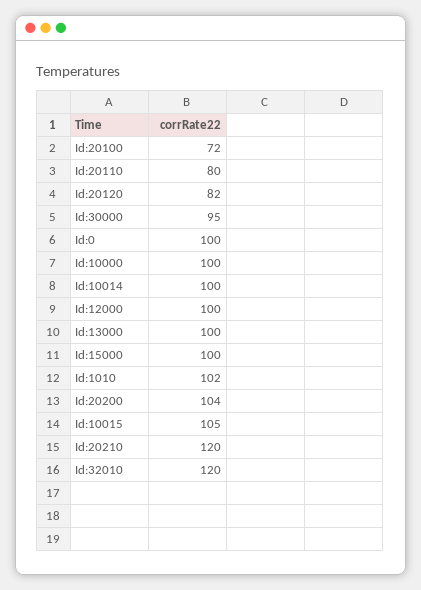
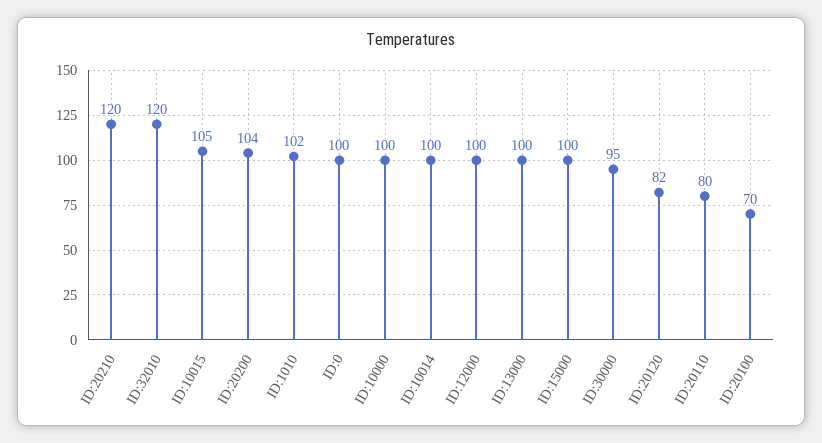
  {
-   "Id:20100": 72,
+   "Id:20100": 70,
    "Id:20110": 80,
    "Id:20120": 82,
    "Id:30000": 95,
    "Id:0": 100,
    "Id:10000": 100,
    "Id:10014": 100,
    "Id:12000": 100,
    "Id:13000": 100,
    "Id:15000": 100,
    "Id:1010": 102,
    "Id:20200": 104,
    "Id:10015": 105,
    "Id:20210": 120,
    "Id:32010": 120
  }

